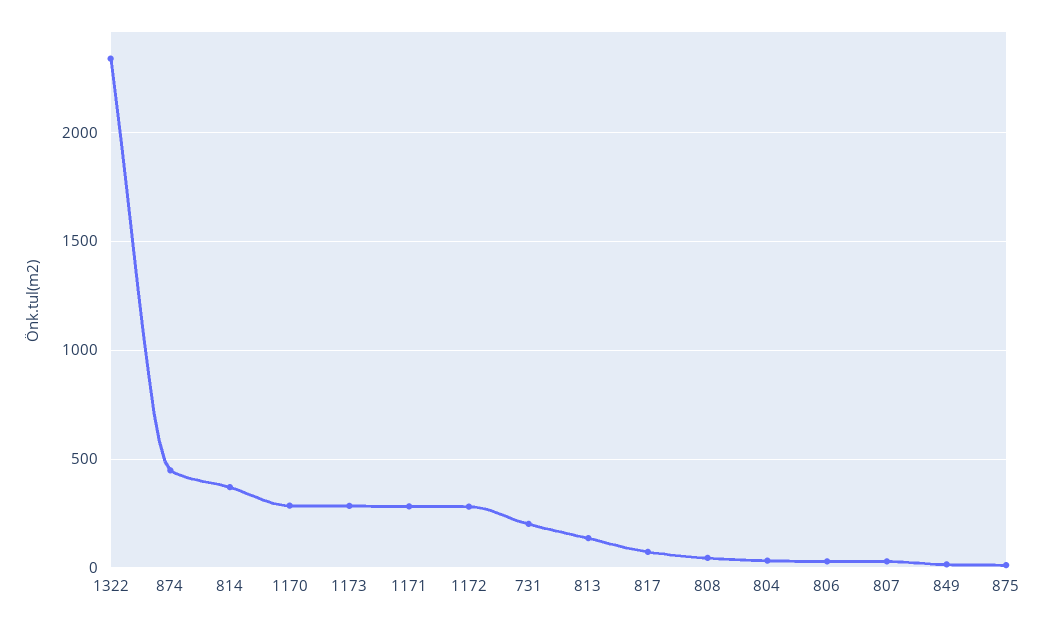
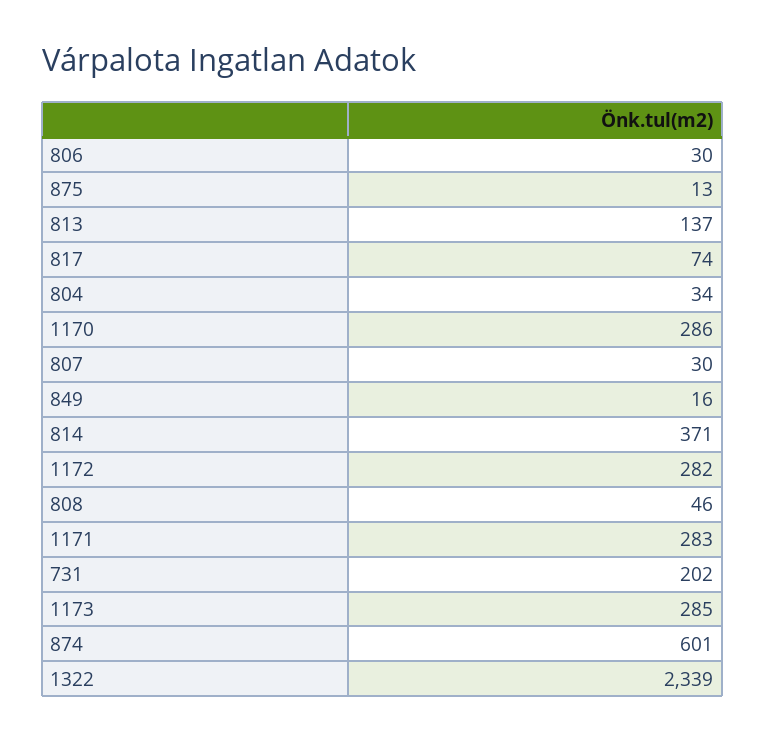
  {
    "1322": 2339,
-   "874": 450,
+   "874": 601,
    "814": 371,
    "1170": 286,
    "1173": 285,
    "1171": 283,
    "1172": 282,
    "731": 202,
    "813": 137,
    "817": 74,
    "808": 46,
    "804": 34,
    "806": 30,
    "807": 30,
    "849": 16,
    "875": 13
  }

